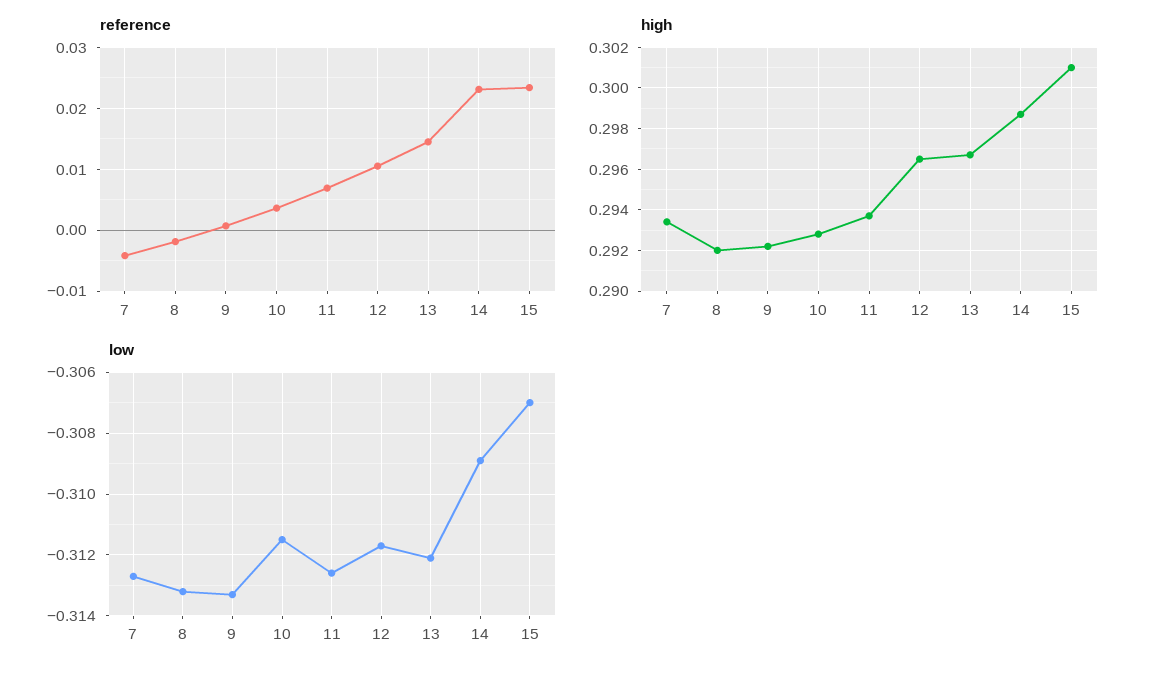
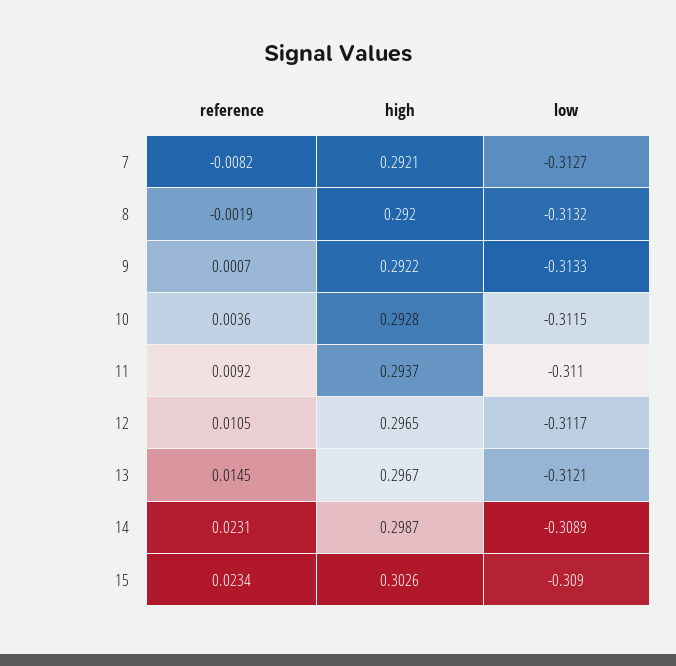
  {
    "reference": {
-     "7": -0.004,
+     "7": -0.0082,
      "8": -0.0019,
      "9": 0.0007,
      "10": 0.0036,
-     "11": 0.007,
+     "11": 0.0092,
      "12": 0.0105,
      "13": 0.0145,
      "14": 0.0231,
      "15": 0.0234
    },
    "high": {
-     "7": 0.2935,
+     "7": 0.2921,
      "8": 0.292,
      "9": 0.2922,
      "10": 0.2928,
      "11": 0.2937,
      "12": 0.2965,
      "13": 0.2967,
      "14": 0.2987,
-     "15": 0.301
+     "15": 0.3026
    },
    "low": {
      "7": -0.3127,
      "8": -0.3132,
      "9": -0.3133,
      "10": -0.3115,
-     "11": -0.3125,
+     "11": -0.311,
      "12": -0.3117,
      "13": -0.3121,
      "14": -0.3089,
-     "15": -0.307
+     "15": -0.309
    }
  }

